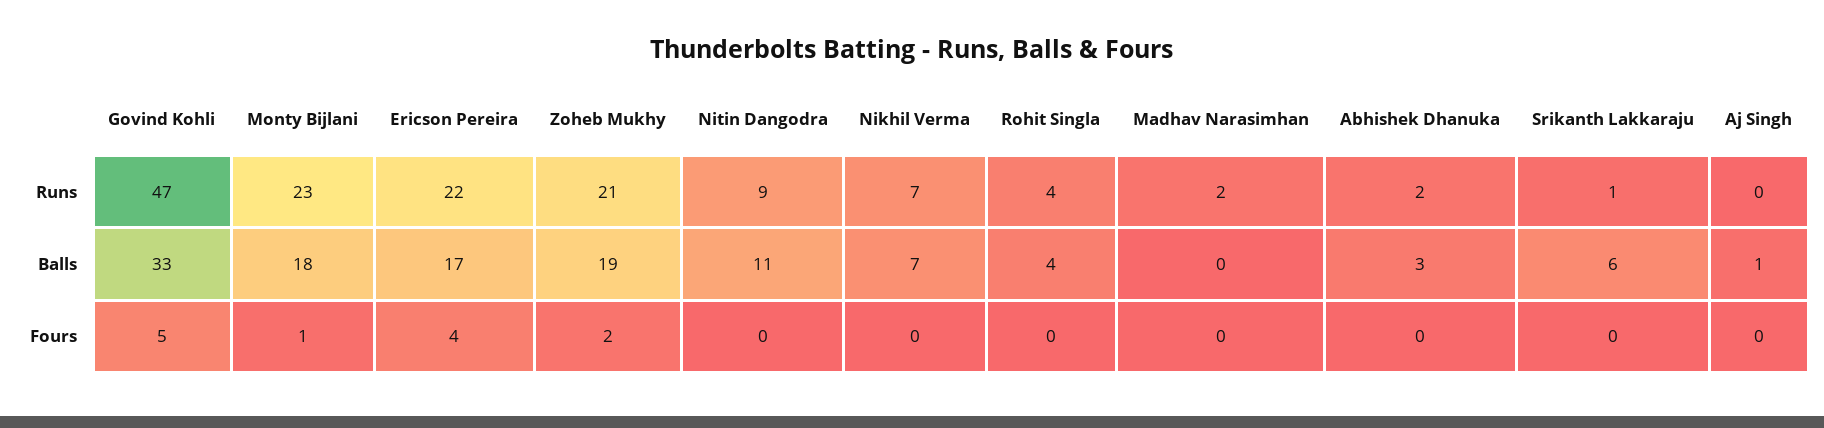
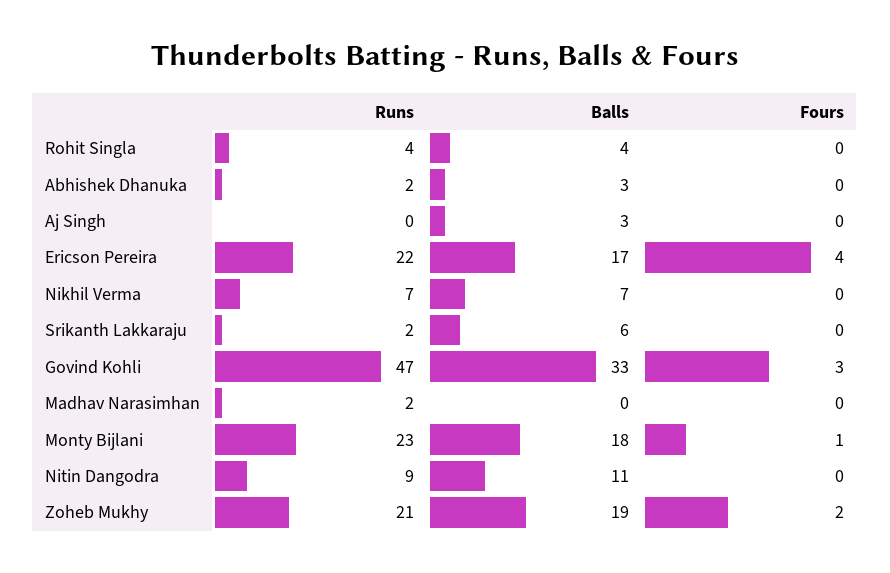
  {
    "Govind Kohli": {
      "Runs": 47,
      "Balls": 33,
-     "Fours": 5
+     "Fours": 3
    },
    "Monty Bijlani": {
      "Runs": 23,
      "Balls": 18,
      "Fours": 1
    },
    "Ericson Pereira": {
      "Runs": 22,
      "Balls": 17,
      "Fours": 4
    },
    "Zoheb Mukhy": {
      "Runs": 21,
      "Balls": 19,
      "Fours": 2
    },
    "Nitin Dangodra": {
      "Runs": 9,
      "Balls": 11,
      "Fours": 0
    },
    "Nikhil Verma": {
      "Runs": 7,
      "Balls": 7,
      "Fours": 0
    },
    "Rohit Singla": {
      "Runs": 4,
      "Balls": 4,
      "Fours": 0
    },
    "Madhav Narasimhan": {
      "Runs": 2,
      "Balls": 0,
      "Fours": 0
    },
    "Abhishek Dhanuka": {
      "Runs": 2,
      "Balls": 3,
      "Fours": 0
    },
    "Srikanth Lakkaraju": {
-     "Runs": 1,
+     "Runs": 2,
      "Balls": 6,
      "Fours": 0
    },
    "Aj Singh": {
      "Runs": 0,
-     "Balls": 1,
+     "Balls": 3,
      "Fours": 0
    }
  }

